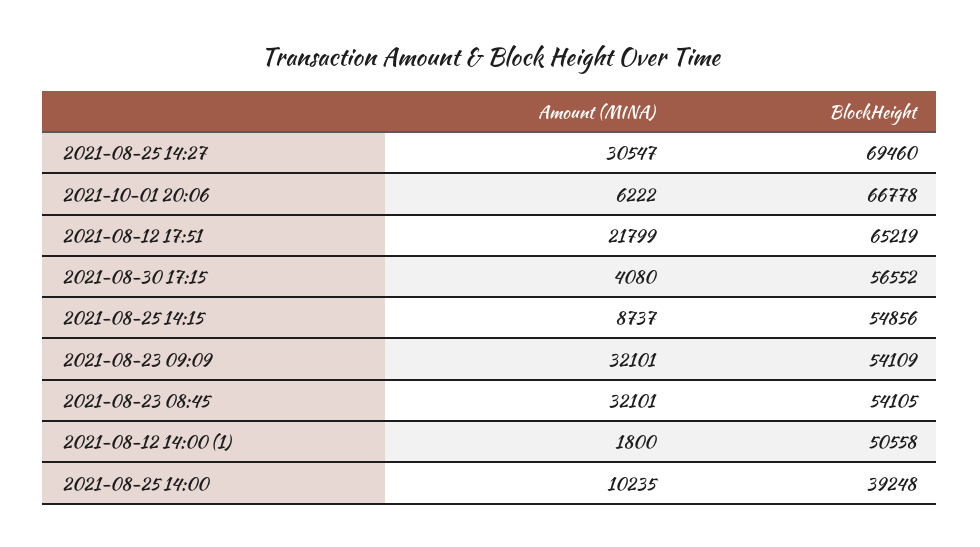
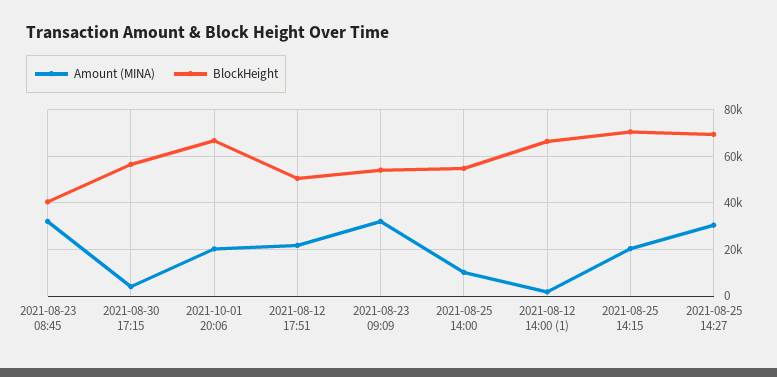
  {
    "Amount (MINA)": {
      "2021-08-25 14:27": 30547,
-     "2021-10-01 20:06": 6222,
+     "2021-10-01 20:06": 20000,
      "2021-08-12 17:51": 21799,
      "2021-08-30 17:15": 4080,
-     "2021-08-25 14:15": 8737,
+     "2021-08-25 14:15": 20000,
      "2021-08-23 09:09": 32101,
      "2021-08-23 08:45": 32101,
      "2021-08-12 14:00 (1)": 1800,
      "2021-08-25 14:00": 10235
    },
    "BlockHeight": {
      "2021-08-25 14:27": 69460,
      "2021-10-01 20:06": 66778,
-     "2021-08-12 17:51": 65219,
+     "2021-08-12 17:51": 50000,
      "2021-08-30 17:15": 56552,
-     "2021-08-25 14:15": 54856,
+     "2021-08-25 14:15": 70000,
      "2021-08-23 09:09": 54109,
-     "2021-08-23 08:45": 54105,
+     "2021-08-23 08:45": 40000,
-     "2021-08-12 14:00 (1)": 50558,
+     "2021-08-12 14:00 (1)": 65000,
-     "2021-08-25 14:00": 39248
+     "2021-08-25 14:00": 55000
    }
  }

